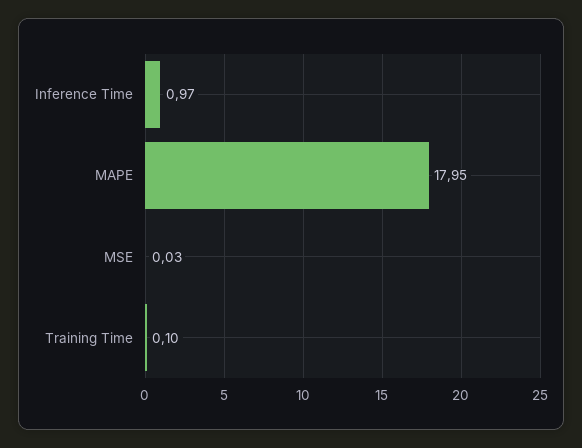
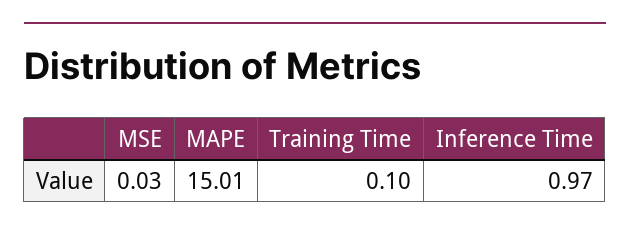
  {
    "Inference Time": 0.97,
-   "MAPE": 17.95,
+   "MAPE": 15.01,
    "MSE": 0.03,
    "Training Time": 0.1
  }

